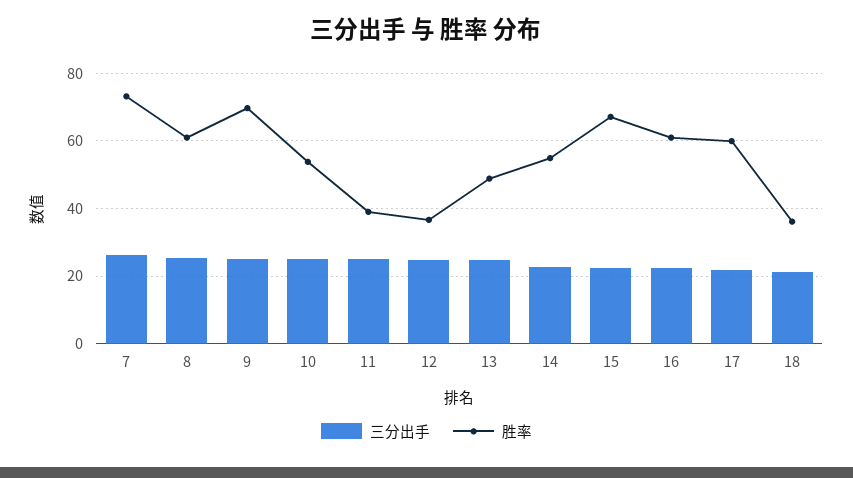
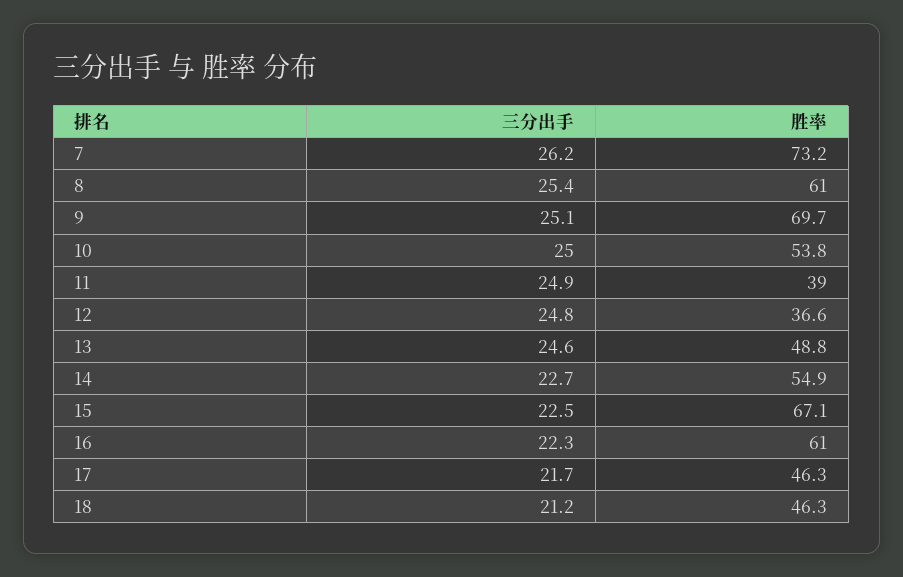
  {
    "三分出手": {
      "7": 26.2,
      "8": 25.4,
      "9": 25.1,
      "10": 25,
      "11": 24.9,
      "12": 24.8,
      "13": 24.6,
      "14": 22.7,
      "15": 22.5,
      "16": 22.3,
      "17": 21.7,
      "18": 21.2
    },
    "胜率": {
      "7": 73.2,
      "8": 61,
      "9": 69.7,
      "10": 53.8,
      "11": 39,
      "12": 36.6,
      "13": 48.8,
      "14": 54.9,
      "15": 67.1,
      "16": 61,
-     "17": 60,
+     "17": 46.3,
-     "18": 36
+     "18": 46.3
    }
  }

